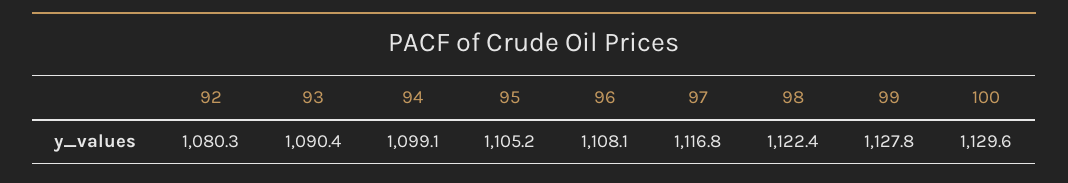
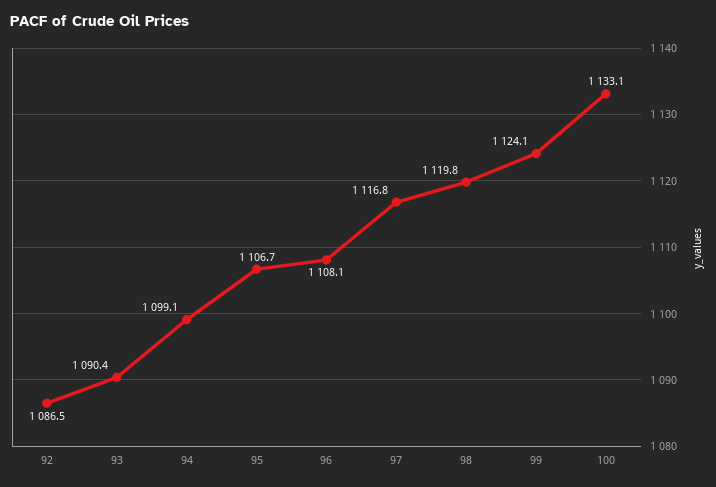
  {
-   "92": 1080.3,
+   "92": 1086.5,
    "93": 1090.4,
    "94": 1099.1,
-   "95": 1105.2,
+   "95": 1106.7,
    "96": 1108.1,
    "97": 1116.8,
-   "98": 1122.4,
+   "98": 1119.8,
-   "99": 1127.8,
+   "99": 1124.1,
-   "100": 1129.6
+   "100": 1133.1
  }

